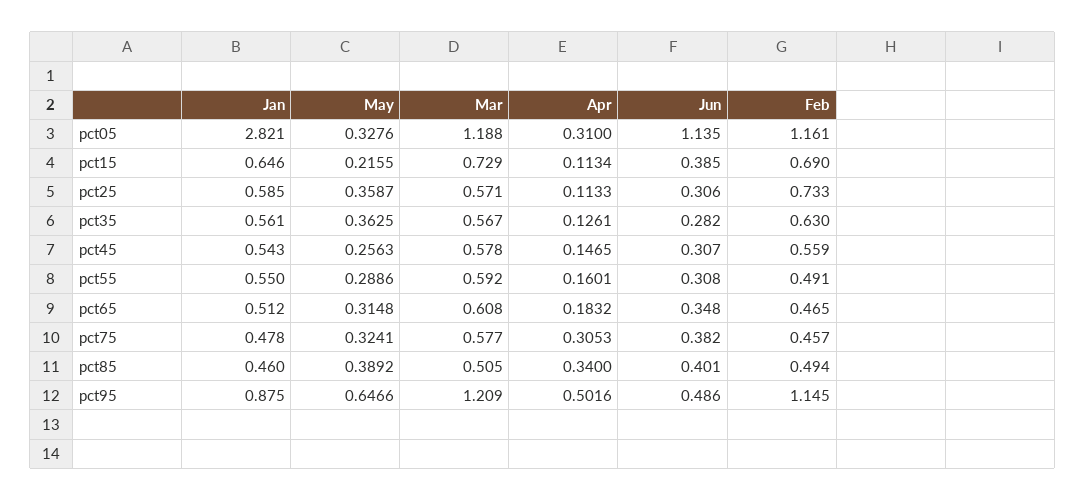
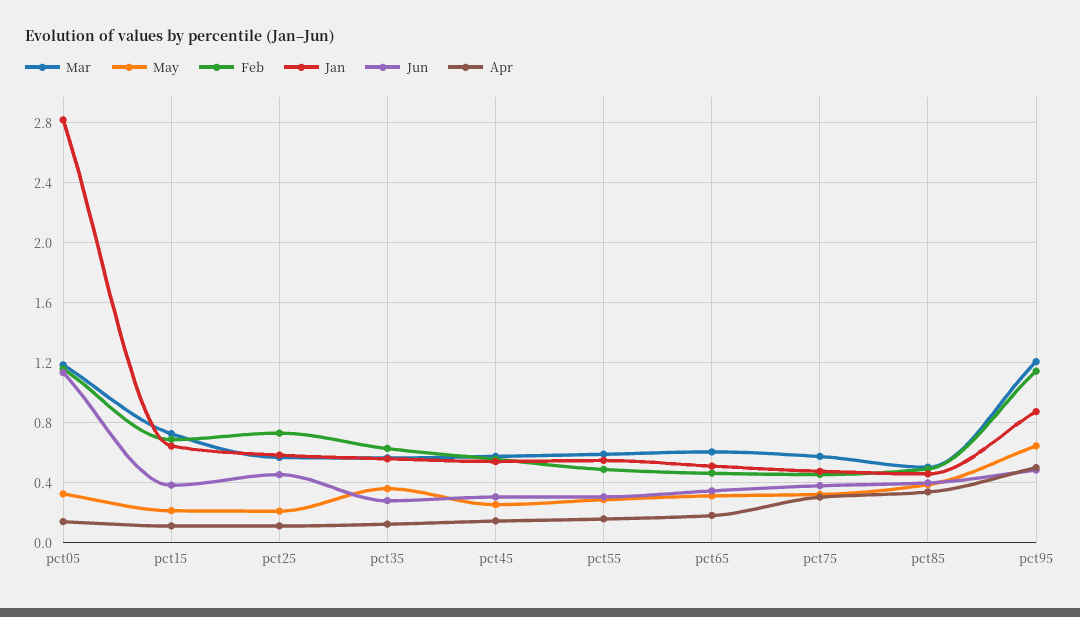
  {
    "Jan": {
      "pct05": 2.821,
      "pct15": 0.646,
      "pct25": 0.585,
      "pct35": 0.561,
      "pct45": 0.543,
      "pct55": 0.55,
      "pct65": 0.512,
      "pct75": 0.478,
      "pct85": 0.46,
      "pct95": 0.875
    },
    "May": {
      "pct05": 0.3276,
      "pct15": 0.2155,
-     "pct25": 0.3587,
+     "pct25": 0.2,
      "pct35": 0.3625,
      "pct45": 0.2563,
      "pct55": 0.2886,
      "pct65": 0.3148,
      "pct75": 0.3241,
      "pct85": 0.3892,
      "pct95": 0.6466
    },
    "Mar": {
      "pct05": 1.188,
      "pct15": 0.729,
      "pct25": 0.571,
      "pct35": 0.567,
      "pct45": 0.578,
      "pct55": 0.592,
      "pct65": 0.608,
      "pct75": 0.577,
      "pct85": 0.505,
      "pct95": 1.209
    },
    "Apr": {
-     "pct05": 0.31,
+     "pct05": 0.15,
      "pct15": 0.1134,
      "pct25": 0.1133,
      "pct35": 0.1261,
      "pct45": 0.1465,
      "pct55": 0.1601,
      "pct65": 0.1832,
      "pct75": 0.3053,
      "pct85": 0.34,
      "pct95": 0.5016
    },
    "Jun": {
      "pct05": 1.135,
      "pct15": 0.385,
-     "pct25": 0.306,
+     "pct25": 0.45,
      "pct35": 0.282,
      "pct45": 0.307,
      "pct55": 0.308,
      "pct65": 0.348,
      "pct75": 0.382,
      "pct85": 0.401,
      "pct95": 0.486
    },
    "Feb": {
      "pct05": 1.161,
      "pct15": 0.69,
      "pct25": 0.733,
      "pct35": 0.63,
      "pct45": 0.559,
      "pct55": 0.491,
      "pct65": 0.465,
      "pct75": 0.457,
      "pct85": 0.494,
      "pct95": 1.145
    }
  }

